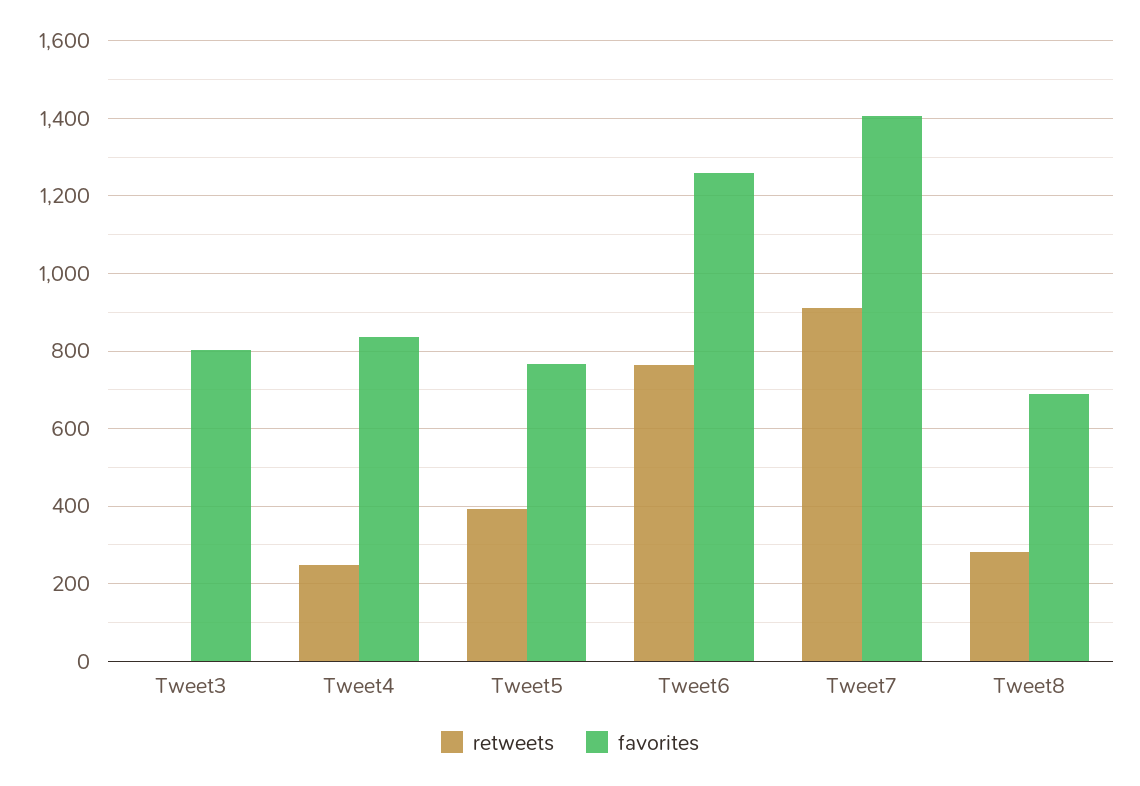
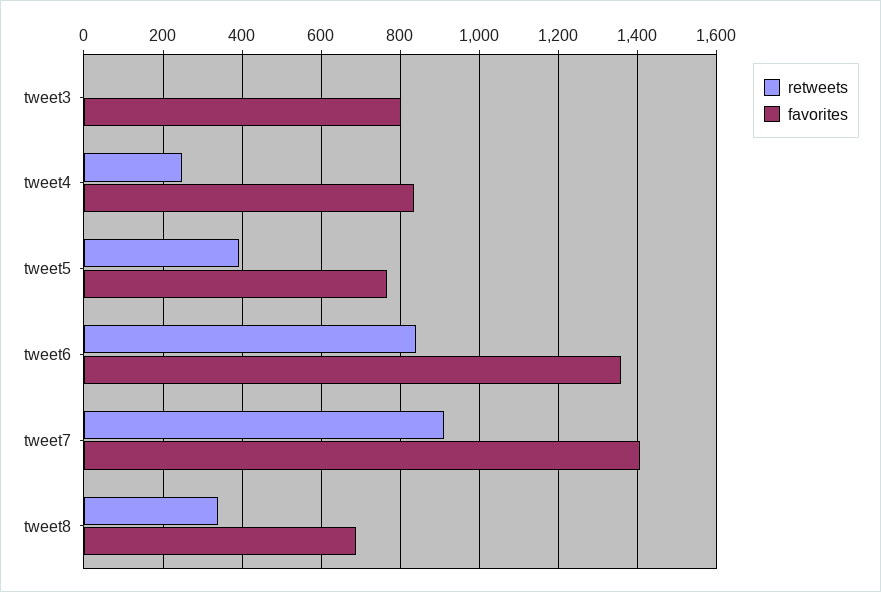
  {
    "retweets": {
      "Tweet3": 0,
      "Tweet4": 240,
      "Tweet5": 400,
-     "Tweet6": 760,
+     "Tweet6": 840,
      "Tweet7": 920,
-     "Tweet8": 280
+     "Tweet8": 340
    },
    "favorites": {
      "Tweet3": 800,
      "Tweet4": 840,
      "Tweet5": 760,
-     "Tweet6": 1260,
+     "Tweet6": 1360,
      "Tweet7": 1400,
      "Tweet8": 680
    }
  }

